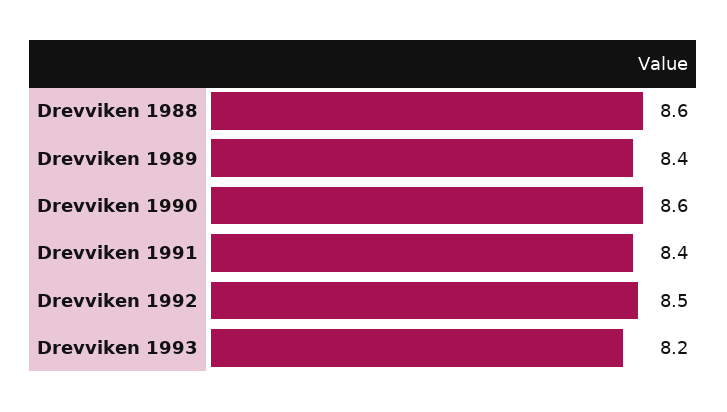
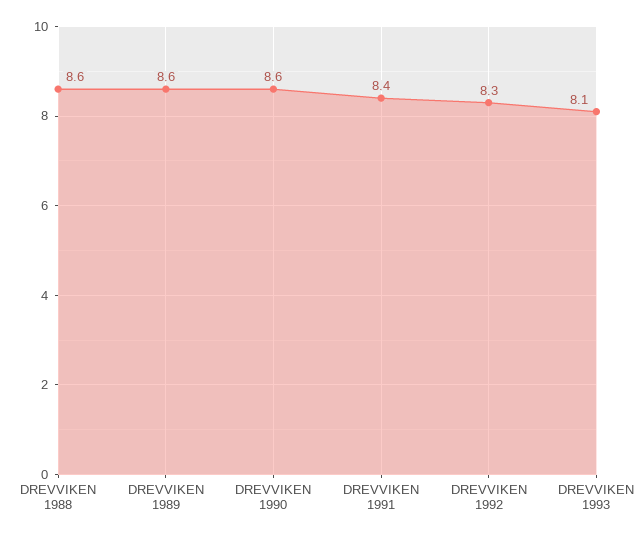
  {
    "Drevviken 1988": 8.6,
-   "Drevviken 1989": 8.4,
+   "Drevviken 1989": 8.6,
    "Drevviken 1990": 8.6,
    "Drevviken 1991": 8.4,
-   "Drevviken 1992": 8.5,
+   "Drevviken 1992": 8.3,
-   "Drevviken 1993": 8.2
+   "Drevviken 1993": 8.1
  }

